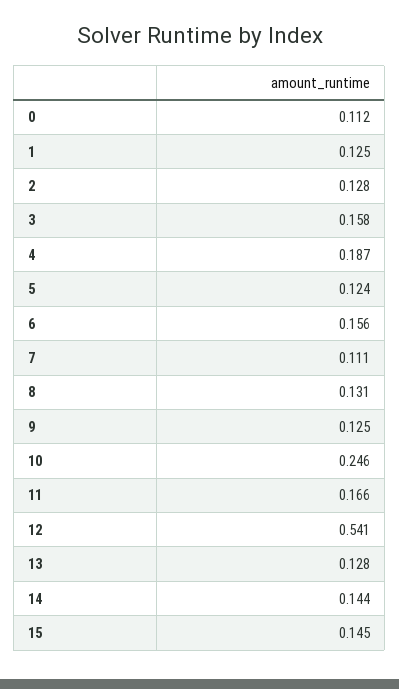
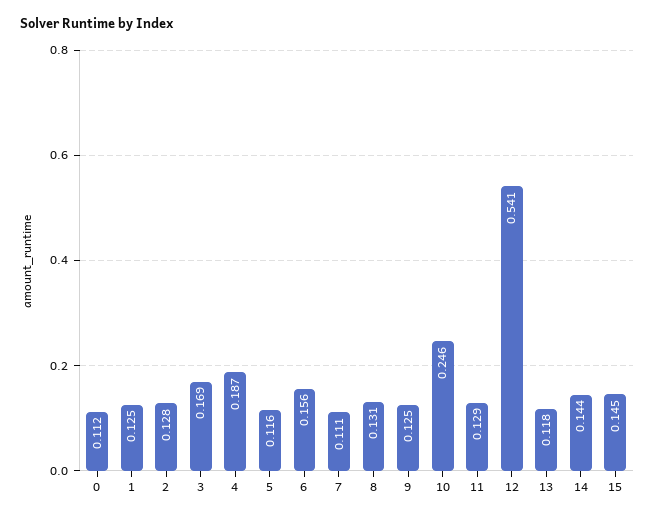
  {
    "0": 0.112,
    "1": 0.125,
    "2": 0.128,
-   "3": 0.158,
+   "3": 0.169,
    "4": 0.187,
-   "5": 0.124,
+   "5": 0.116,
    "6": 0.156,
    "7": 0.111,
    "8": 0.131,
    "9": 0.125,
    "10": 0.246,
-   "11": 0.166,
+   "11": 0.129,
    "12": 0.541,
-   "13": 0.128,
+   "13": 0.118,
    "14": 0.144,
    "15": 0.145
  }

